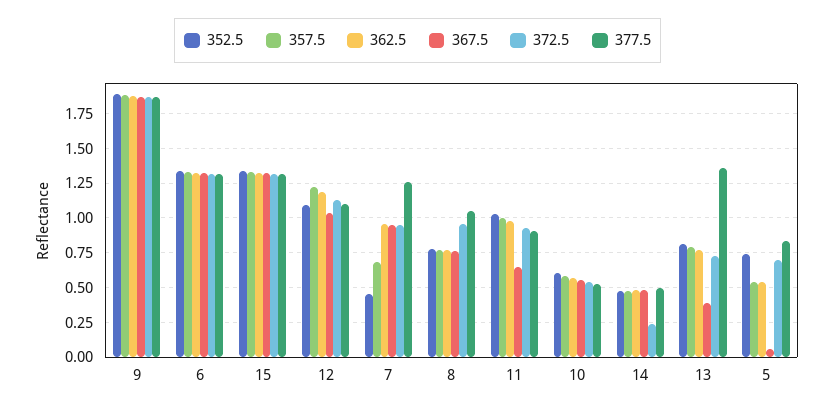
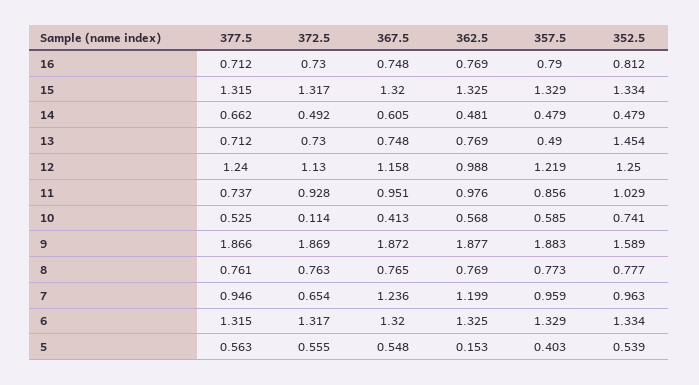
  {
    "352.5": {
-     "9": 1.9,
+     "9": 1.589,
      "6": 1.334,
      "15": 1.334,
-     "12": 1.1,
+     "12": 1.25,
-     "7": 0.45,
+     "7": 0.963,
      "8": 0.777,
      "11": 1.029,
-     "10": 0.6,
+     "10": 0.741,
      "14": 0.479,
-     "13": 0.8,
+     "13": 1.454,
-     "5": 0.75
+     "5": 0.539,
+     "16": 0.812
    },
    "357.5": {
      "9": 1.883,
      "6": 1.329,
      "15": 1.329,
      "12": 1.219,
-     "7": 0.7,
+     "7": 0.959,
      "8": 0.773,
-     "11": 1,
+     "11": 0.856,
      "10": 0.585,
      "14": 0.479,
-     "13": 0.8,
+     "13": 0.49,
-     "5": 0.55
+     "5": 0.403,
+     "16": 0.79
    },
    "362.5": {
      "9": 1.877,
      "6": 1.325,
      "15": 1.325,
-     "12": 1.2,
+     "12": 0.988,
-     "7": 0.95,
+     "7": 1.199,
      "8": 0.769,
      "11": 0.976,
      "10": 0.568,
      "14": 0.481,
      "13": 0.769,
-     "5": 0.55
+     "5": 0.153,
+     "16": 0.769
    },
    "367.5": {
      "9": 1.872,
      "6": 1.32,
      "15": 1.32,
-     "12": 1.05,
+     "12": 1.158,
-     "7": 0.95,
+     "7": 1.236,
      "8": 0.765,
-     "11": 0.65,
+     "11": 0.951,
-     "10": 0.55,
+     "10": 0.413,
-     "14": 0.5,
+     "14": 0.605,
-     "13": 0.4,
+     "13": 0.748,
-     "5": 0.05
+     "5": 0.548,
+     "16": 0.748
    },
    "372.5": {
      "9": 1.869,
      "6": 1.317,
      "15": 1.317,
      "12": 1.13,
-     "7": 0.95,
+     "7": 0.654,
-     "8": 0.95,
+     "8": 0.763,
      "11": 0.928,
-     "10": 0.55,
+     "10": 0.114,
-     "14": 0.25,
+     "14": 0.492,
      "13": 0.73,
-     "5": 0.7
+     "5": 0.555,
+     "16": 0.73
    },
    "377.5": {
      "9": 1.866,
      "6": 1.315,
      "15": 1.315,
-     "12": 1.1,
+     "12": 1.24,
-     "7": 1.25,
+     "7": 0.946,
-     "8": 1.05,
+     "8": 0.761,
-     "11": 0.9,
+     "11": 0.737,
      "10": 0.525,
-     "14": 0.5,
+     "14": 0.662,
-     "13": 1.35,
+     "13": 0.712,
-     "5": 0.85
+     "5": 0.563,
+     "16": 0.712
    }
  }

